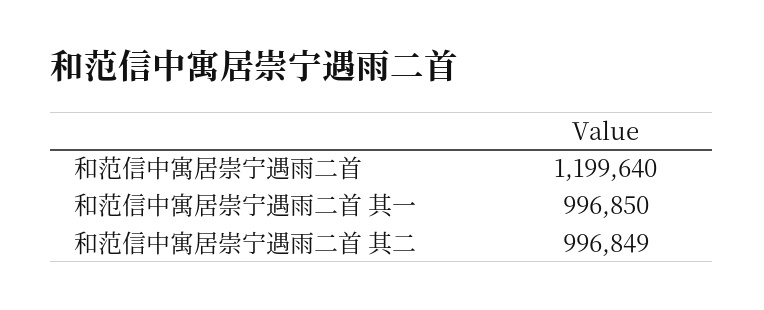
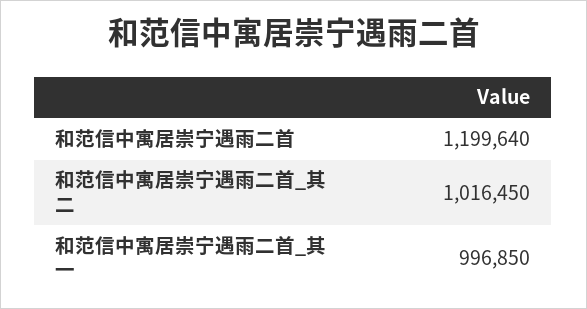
  {
    "和范信中寓居崇宁遇雨二首": 1199640,
    "和范信中寓居崇宁遇雨二首 其一": 996850,
-   "和范信中寓居崇宁遇雨二首 其二": 996849
+   "和范信中寓居崇宁遇雨二首 其二": 1016450
  }

